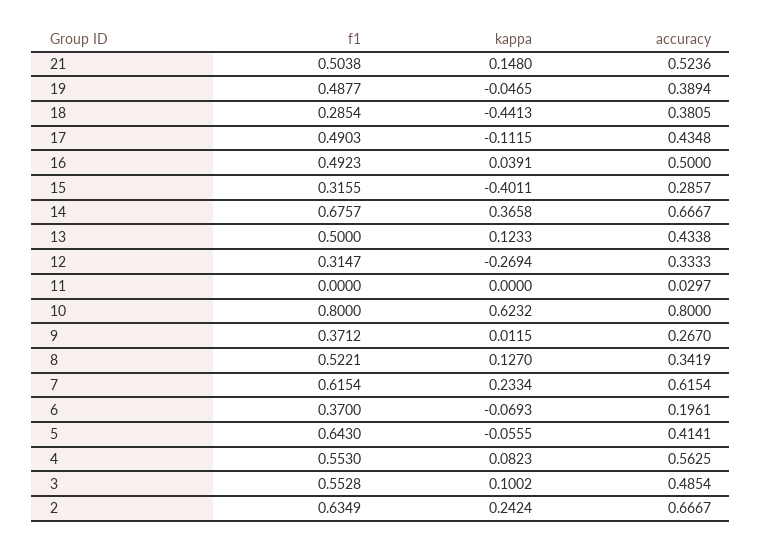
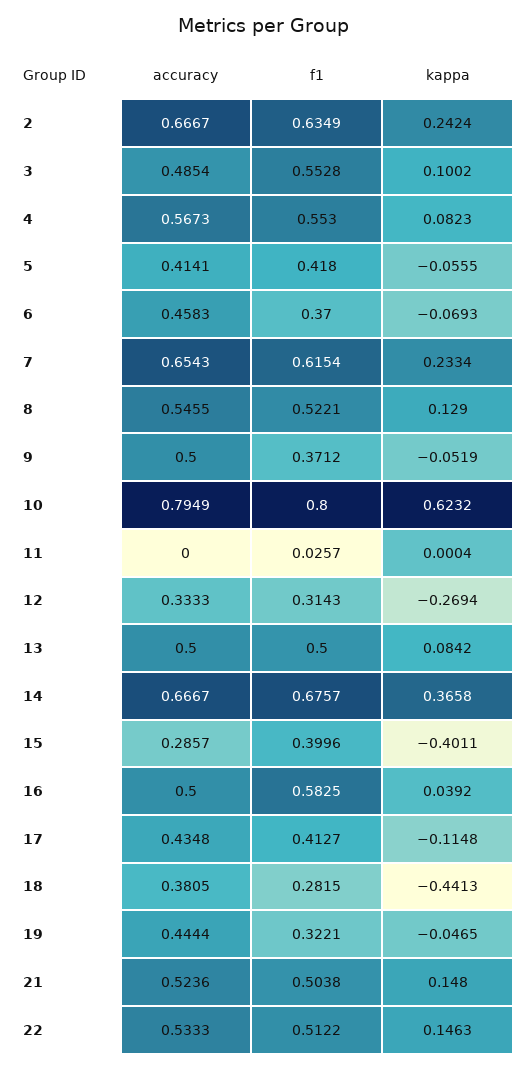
  {
    "f1": {
      "21": 0.5038,
-     "19": 0.4877,
+     "19": 0.3221,
-     "18": 0.2854,
+     "18": 0.2815,
-     "17": 0.4903,
+     "17": 0.4127,
-     "16": 0.4923,
+     "16": 0.5825,
-     "15": 0.3155,
+     "15": 0.3996,
      "14": 0.6757,
      "13": 0.5,
-     "12": 0.3147,
+     "12": 0.3143,
-     "11": 0,
+     "11": 0.0257,
      "10": 0.8,
      "9": 0.3712,
      "8": 0.5221,
      "7": 0.6154,
      "6": 0.37,
-     "5": 0.643,
+     "5": 0.418,
      "4": 0.553,
      "3": 0.5528,
-     "2": 0.6349
+     "2": 0.6349,
+     "22": 0.5122
    },
    "kappa": {
      "21": 0.148,
      "19": -0.0465,
      "18": -0.4413,
-     "17": -0.1115,
+     "17": -0.1148,
-     "16": 0.0391,
+     "16": 0.0392,
      "15": -0.4011,
      "14": 0.3658,
-     "13": 0.1233,
+     "13": 0.0842,
      "12": -0.2694,
-     "11": 0,
+     "11": 0.0004,
      "10": 0.6232,
-     "9": 0.0115,
+     "9": -0.0519,
-     "8": 0.127,
+     "8": 0.129,
      "7": 0.2334,
      "6": -0.0693,
      "5": -0.0555,
      "4": 0.0823,
      "3": 0.1002,
-     "2": 0.2424
+     "2": 0.2424,
+     "22": 0.1463
    },
    "accuracy": {
      "21": 0.5236,
-     "19": 0.3894,
+     "19": 0.4444,
      "18": 0.3805,
      "17": 0.4348,
      "16": 0.5,
      "15": 0.2857,
      "14": 0.6667,
-     "13": 0.4338,
+     "13": 0.5,
      "12": 0.3333,
-     "11": 0.0297,
+     "11": 0,
-     "10": 0.8,
+     "10": 0.7949,
-     "9": 0.267,
+     "9": 0.5,
-     "8": 0.3419,
+     "8": 0.5455,
-     "7": 0.6154,
+     "7": 0.6543,
-     "6": 0.1961,
+     "6": 0.4583,
      "5": 0.4141,
-     "4": 0.5625,
+     "4": 0.5673,
      "3": 0.4854,
-     "2": 0.6667
+     "2": 0.6667,
+     "22": 0.5333
    }
  }

